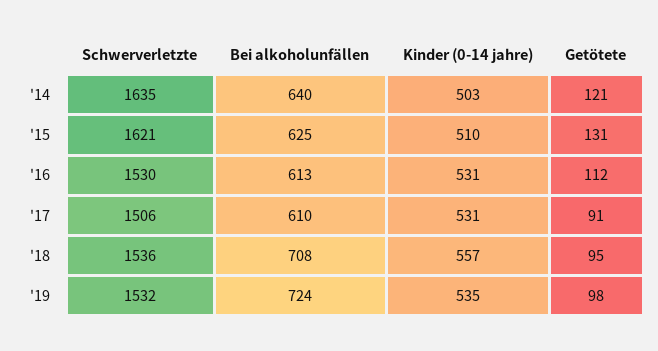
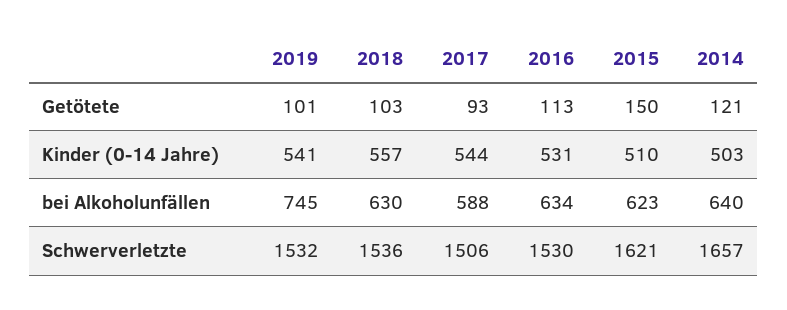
  {
    "Schwerverletzte": {
-     "'14": 1635,
+     "'14": 1657,
      "'15": 1621,
      "'16": 1530,
      "'17": 1506,
      "'18": 1536,
      "'19": 1532
    },
    "Bei alkoholunfällen": {
      "'14": 640,
-     "'15": 625,
+     "'15": 623,
-     "'16": 613,
+     "'16": 634,
-     "'17": 610,
+     "'17": 588,
-     "'18": 708,
+     "'18": 630,
-     "'19": 724
+     "'19": 745
    },
    "Kinder (0-14 jahre)": {
      "'14": 503,
      "'15": 510,
      "'16": 531,
-     "'17": 531,
+     "'17": 544,
      "'18": 557,
-     "'19": 535
+     "'19": 541
    },
    "Getötete": {
      "'14": 121,
-     "'15": 131,
+     "'15": 150,
-     "'16": 112,
+     "'16": 113,
-     "'17": 91,
+     "'17": 93,
-     "'18": 95,
+     "'18": 103,
-     "'19": 98
+     "'19": 101
    }
  }

